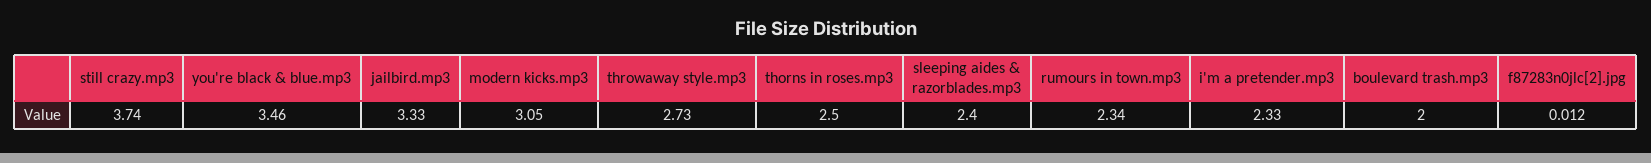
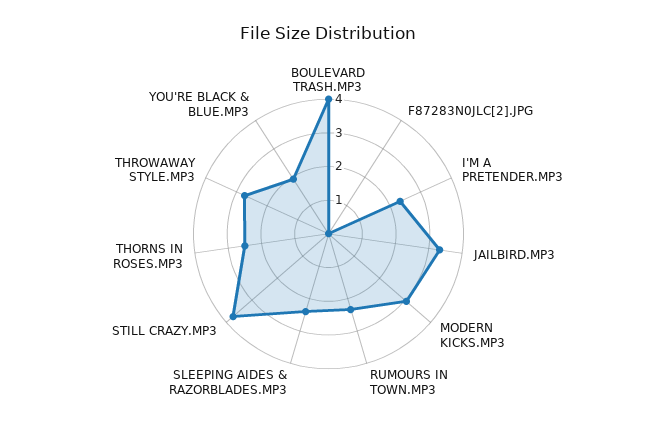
  {
    "still crazy.mp3": 3.74,
-   "you're black & blue.mp3": 3.46,
+   "you're black & blue.mp3": 2,
    "jailbird.mp3": 3.33,
    "modern kicks.mp3": 3.05,
    "throwaway style.mp3": 2.73,
    "thorns in roses.mp3": 2.5,
    "sleeping aides & razorblades.mp3": 2.4,
    "rumours in town.mp3": 2.34,
    "i'm a pretender.mp3": 2.33,
-   "boulevard trash.mp3": 2,
+   "boulevard trash.mp3": 4,
    "f87283n0jlc[2].jpg": 0.012
  }

